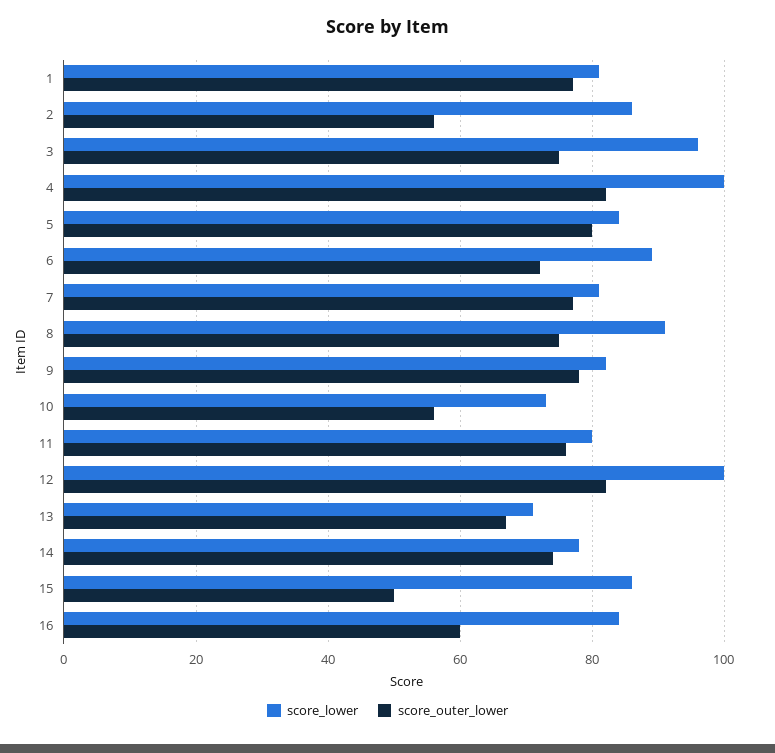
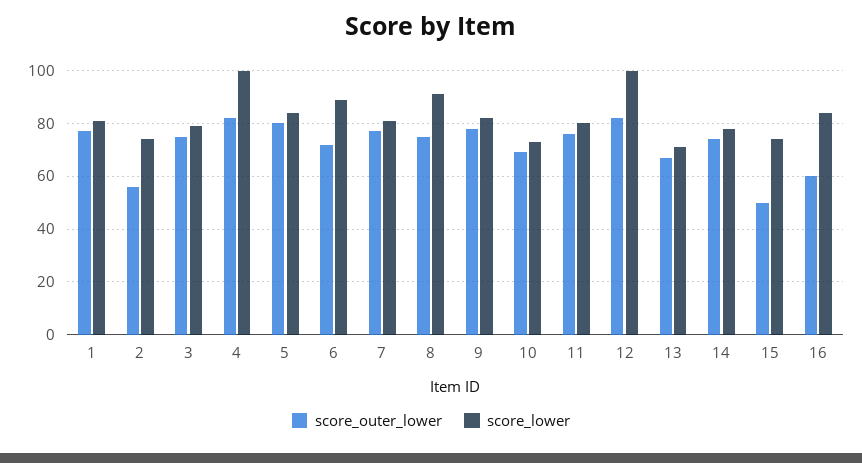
  {
    "score_lower": {
      "1": 80,
-     "2": 85,
+     "2": 75,
-     "3": 95,
+     "3": 80,
      "4": 100,
      "5": 85,
      "6": 90,
      "7": 80,
      "8": 90,
      "9": 80,
      "10": 75,
      "11": 80,
      "12": 100,
      "13": 70,
      "14": 80,
-     "15": 85,
+     "15": 75,
      "16": 85
    },
    "score_outer_lower": {
      "1": 75,
      "2": 55,
      "3": 75,
      "4": 80,
      "5": 80,
      "6": 70,
      "7": 75,
      "8": 75,
      "9": 80,
-     "10": 55,
+     "10": 70,
      "11": 75,
      "12": 80,
      "13": 65,
      "14": 75,
      "15": 50,
      "16": 60
    }
  }

